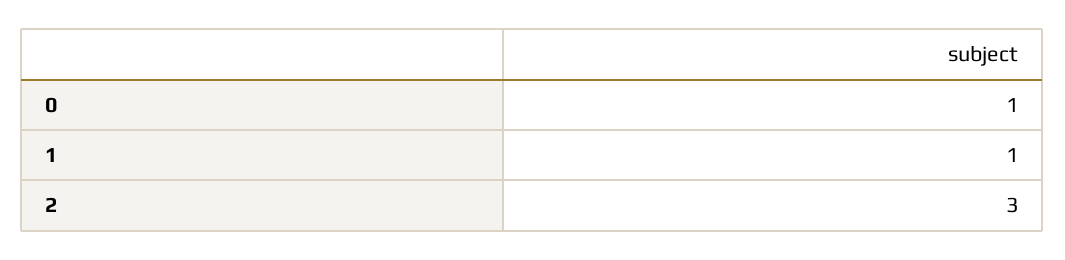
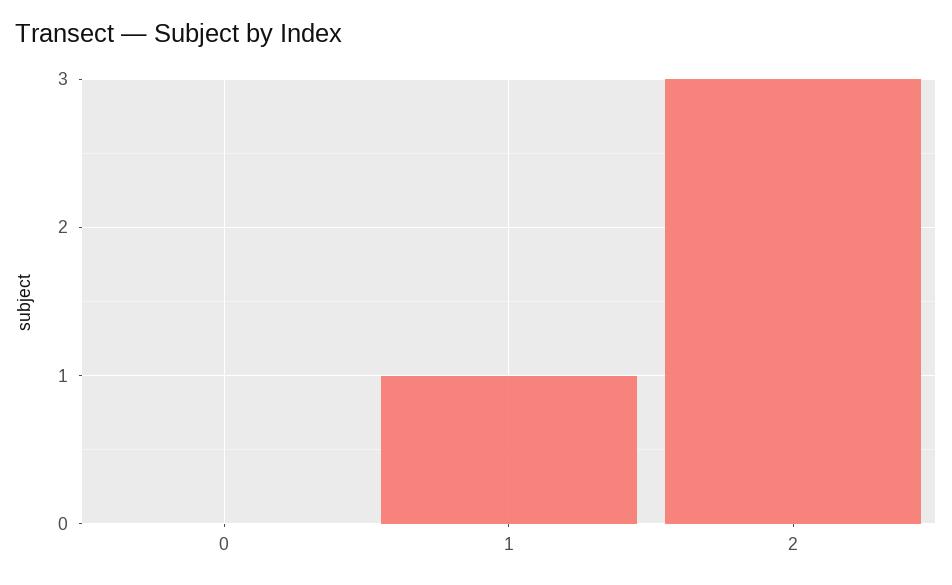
  {
-   "0": 1,
+   "0": 0,
    "1": 1,
    "2": 3
  }

